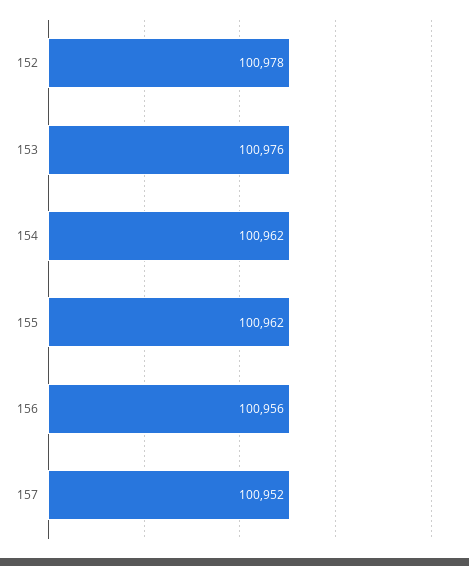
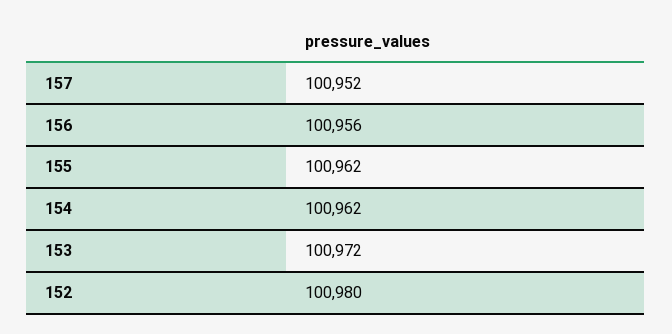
  {
-   "152": 100978,
+   "152": 100980,
-   "153": 100976,
+   "153": 100972,
    "154": 100962,
    "155": 100962,
    "156": 100956,
    "157": 100952
  }

